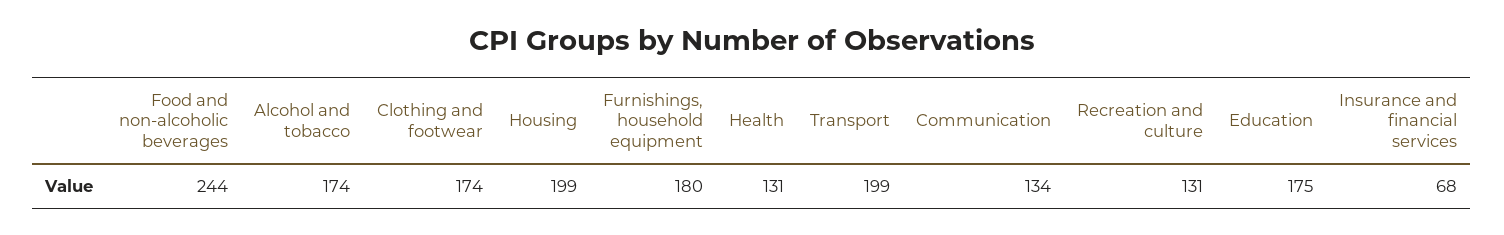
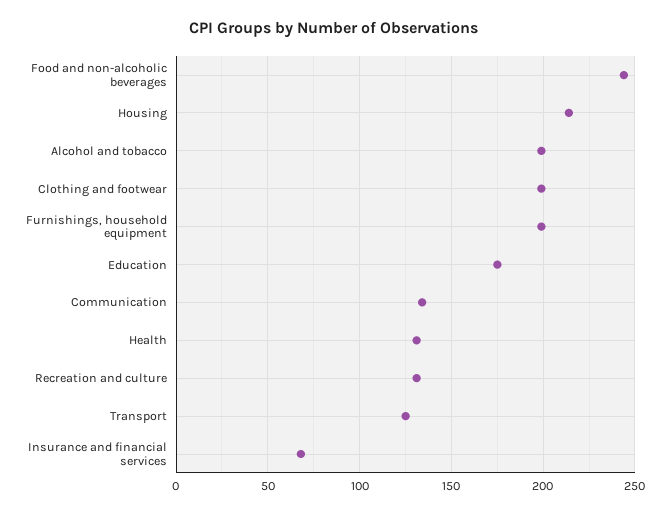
  {
    "Food and non-alcoholic beverages": 244,
-   "Alcohol and tobacco": 174,
+   "Alcohol and tobacco": 200,
-   "Clothing and footwear": 174,
+   "Clothing and footwear": 200,
-   "Housing": 199,
+   "Housing": 215,
-   "Furnishings, household equipment": 180,
+   "Furnishings, household equipment": 200,
    "Health": 131,
-   "Transport": 199,
+   "Transport": 125,
    "Communication": 134,
    "Recreation and culture": 131,
    "Education": 175,
    "Insurance and financial services": 68
  }

